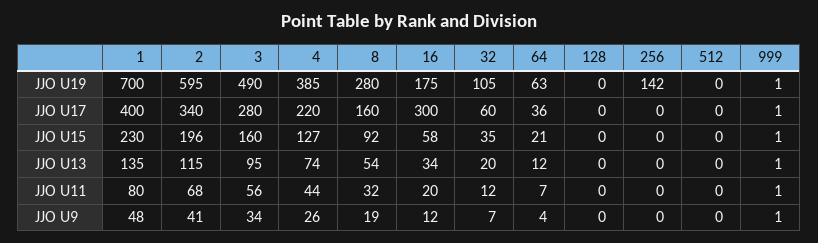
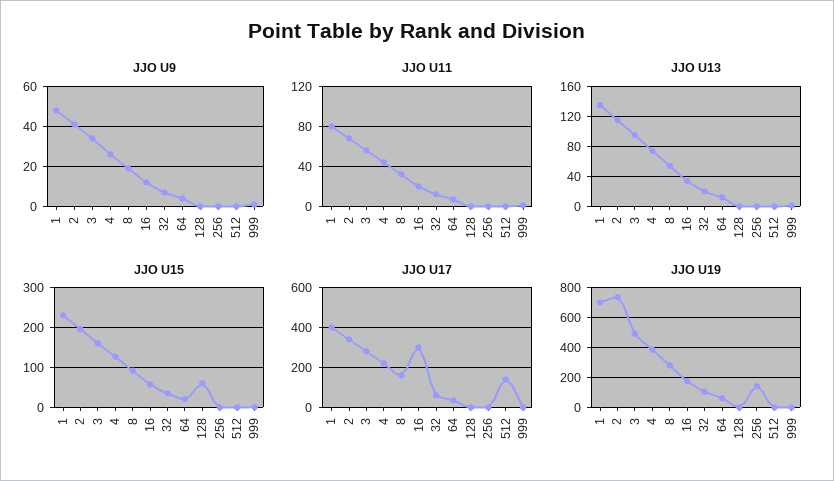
  {
    "JJO U19": {
      "1": 700,
-     "2": 595,
+     "2": 750,
      "3": 490,
      "4": 385,
      "8": 280,
      "16": 175,
      "32": 105,
      "64": 63,
      "128": 0,
      "256": 142,
      "512": 0,
      "999": 1
    },
    "JJO U17": {
      "1": 400,
      "2": 340,
      "3": 280,
      "4": 220,
      "8": 160,
      "16": 300,
      "32": 60,
      "64": 36,
      "128": 0,
      "256": 0,
-     "512": 0,
+     "512": 150,
      "999": 1
    },
    "JJO U15": {
      "1": 230,
      "2": 196,
      "3": 160,
      "4": 127,
      "8": 92,
      "16": 58,
      "32": 35,
      "64": 21,
-     "128": 0,
+     "128": 60,
      "256": 0,
      "512": 0,
      "999": 1
    },
    "JJO U13": {
      "1": 135,
      "2": 115,
      "3": 95,
      "4": 74,
      "8": 54,
      "16": 34,
      "32": 20,
      "64": 12,
      "128": 0,
      "256": 0,
      "512": 0,
      "999": 1
    },
    "JJO U11": {
      "1": 80,
      "2": 68,
      "3": 56,
      "4": 44,
      "8": 32,
      "16": 20,
      "32": 12,
      "64": 7,
      "128": 0,
      "256": 0,
      "512": 0,
      "999": 1
    },
    "JJO U9": {
      "1": 48,
      "2": 41,
      "3": 34,
      "4": 26,
      "8": 19,
      "16": 12,
      "32": 7,
      "64": 4,
      "128": 0,
      "256": 0,
      "512": 0,
      "999": 1
    }
  }

